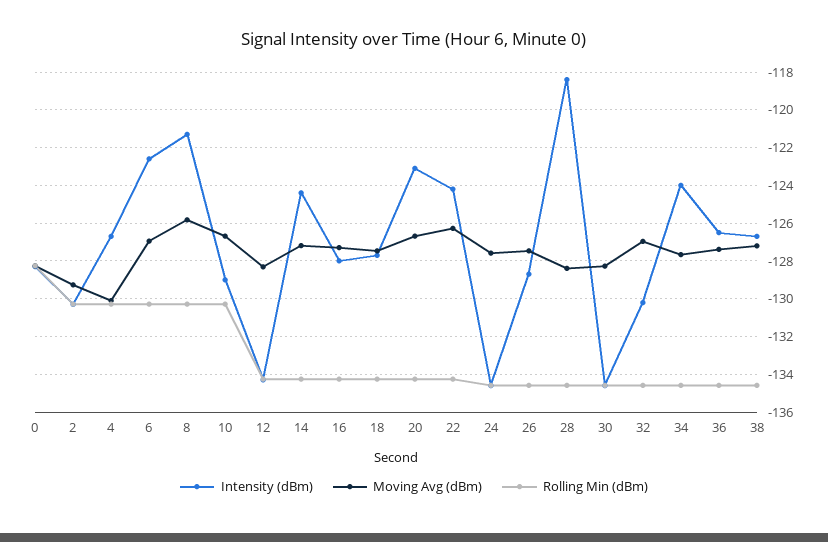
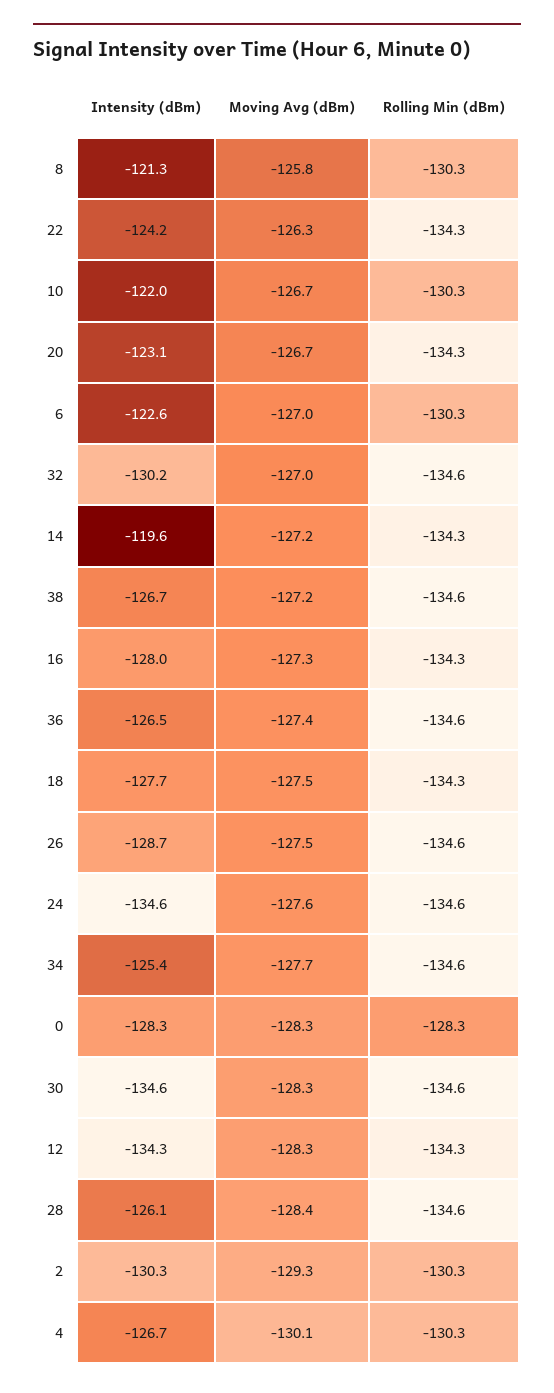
  {
    "Intensity (dBm)": {
      "0": -128.3,
      "2": -130.3,
      "4": -126.7,
      "6": -122.6,
      "8": -121.3,
-     "10": -129,
+     "10": -122,
      "12": -134.3,
-     "14": -124.5,
+     "14": -119.6,
      "16": -128,
      "18": -127.7,
      "20": -123.1,
      "22": -124.2,
      "24": -134.6,
      "26": -128.7,
-     "28": -118.5,
+     "28": -126.1,
      "30": -134.6,
      "32": -130.2,
-     "34": -124,
+     "34": -125.4,
      "36": -126.5,
      "38": -126.7
    },
    "Moving Avg (dBm)": {
      "0": -128.3,
      "2": -129.3,
      "4": -130.1,
      "6": -127,
      "8": -125.8,
      "10": -126.7,
      "12": -128.3,
      "14": -127.2,
      "16": -127.3,
      "18": -127.5,
      "20": -126.7,
      "22": -126.3,
      "24": -127.6,
      "26": -127.5,
      "28": -128.4,
      "30": -128.3,
      "32": -127,
      "34": -127.7,
      "36": -127.4,
      "38": -127.2
    },
    "Rolling Min (dBm)": {
      "0": -128.3,
      "2": -130.3,
      "4": -130.3,
      "6": -130.3,
      "8": -130.3,
      "10": -130.3,
      "12": -134.3,
      "14": -134.3,
      "16": -134.3,
      "18": -134.3,
      "20": -134.3,
      "22": -134.3,
      "24": -134.6,
      "26": -134.6,
      "28": -134.6,
      "30": -134.6,
      "32": -134.6,
      "34": -134.6,
      "36": -134.6,
      "38": -134.6
    }
  }

